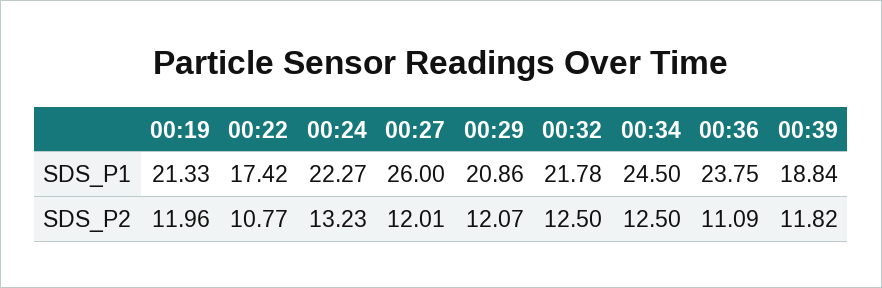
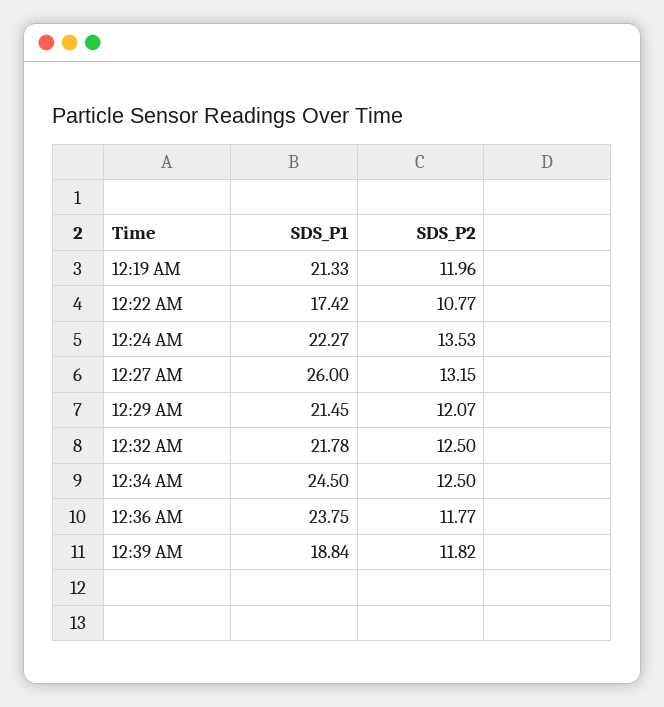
  {
    "00:19": {
      "SDS_P1": 21.33,
      "SDS_P2": 11.96
    },
    "00:22": {
      "SDS_P1": 17.42,
      "SDS_P2": 10.77
    },
    "00:24": {
      "SDS_P1": 22.27,
-     "SDS_P2": 13.23
+     "SDS_P2": 13.53
    },
    "00:27": {
      "SDS_P1": 26,
-     "SDS_P2": 12.01
+     "SDS_P2": 13.15
    },
    "00:29": {
-     "SDS_P1": 20.86,
+     "SDS_P1": 21.45,
      "SDS_P2": 12.07
    },
    "00:32": {
      "SDS_P1": 21.78,
      "SDS_P2": 12.5
    },
    "00:34": {
      "SDS_P1": 24.5,
      "SDS_P2": 12.5
    },
    "00:36": {
      "SDS_P1": 23.75,
-     "SDS_P2": 11.09
+     "SDS_P2": 11.77
    },
    "00:39": {
      "SDS_P1": 18.84,
      "SDS_P2": 11.82
    }
  }

